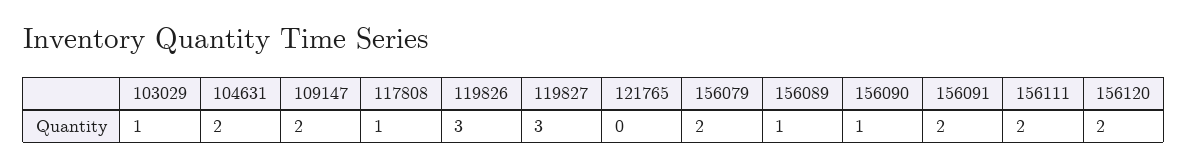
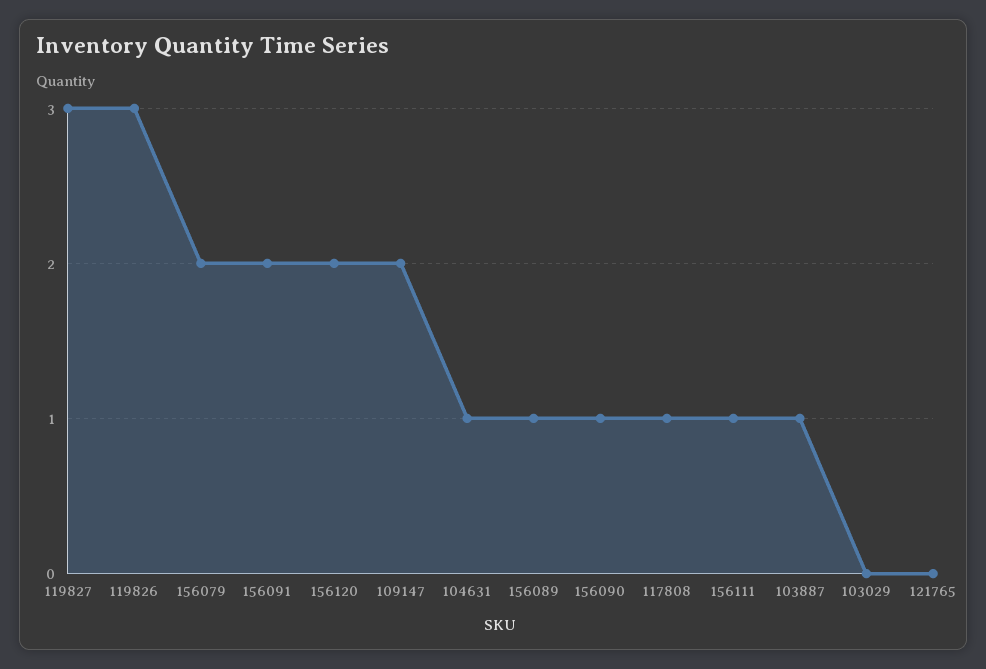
  {
-   "103029": 1,
+   "103029": 0,
-   "104631": 2,
+   "104631": 1,
    "109147": 2,
    "117808": 1,
    "119826": 3,
    "119827": 3,
    "121765": 0,
    "156079": 2,
    "156089": 1,
    "156090": 1,
    "156091": 2,
-   "156111": 2,
+   "156111": 1,
-   "156120": 2
+   "156120": 2,
+   "103887": 1
  }

